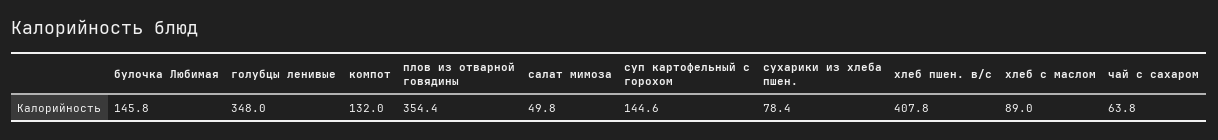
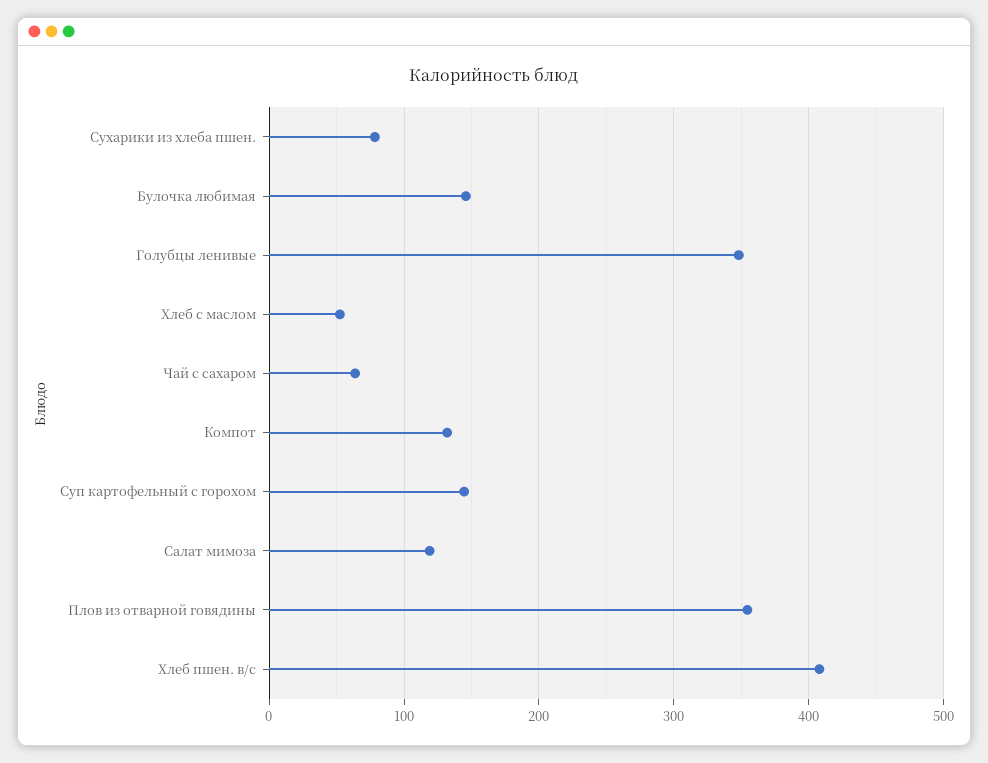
  {
    "булочка Любимая": 145.8,
    "голубцы ленивые": 348,
    "компот": 132,
    "плов из отварной говядины": 354.4,
-   "салат мимоза": 49.8,
+   "салат мимоза": 120,
    "суп картофельный с горохом": 144.6,
    "сухарики из хлеба пшен.": 78.4,
    "хлеб пшен. в/с": 407.8,
-   "хлеб с маслом": 89,
+   "хлеб с маслом": 50,
    "чай с сахаром": 63.8
  }

